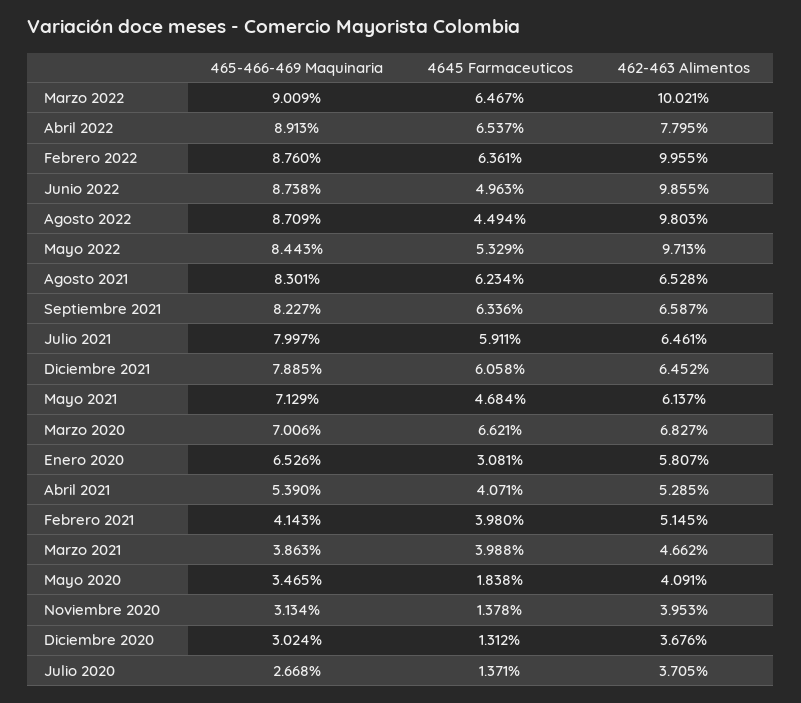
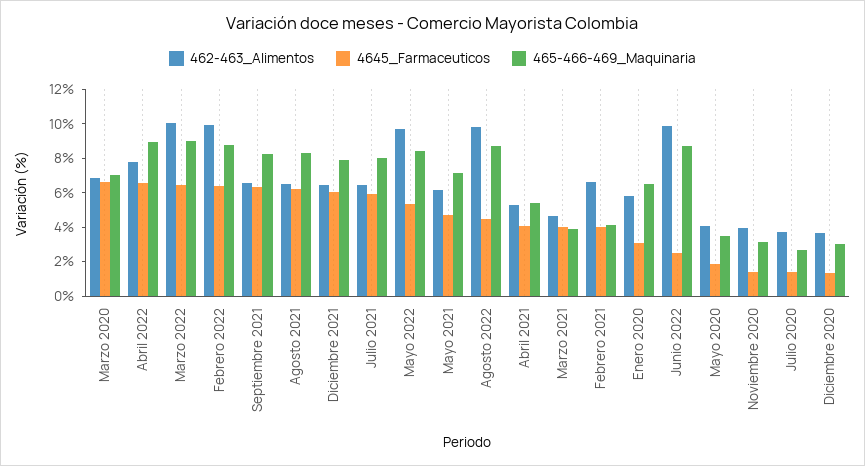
  {
    "465-466-469 Maquinaria": {
      "Marzo 2022": 9.009,
      "Abril 2022": 8.913,
      "Febrero 2022": 8.76,
      "Junio 2022": 8.738,
      "Agosto 2022": 8.709,
      "Mayo 2022": 8.443,
      "Agosto 2021": 8.301,
      "Septiembre 2021": 8.227,
      "Julio 2021": 7.997,
      "Diciembre 2021": 7.885,
      "Mayo 2021": 7.129,
      "Marzo 2020": 7.006,
      "Enero 2020": 6.526,
      "Abril 2021": 5.39,
      "Febrero 2021": 4.143,
      "Marzo 2021": 3.863,
      "Mayo 2020": 3.465,
      "Noviembre 2020": 3.134,
      "Diciembre 2020": 3.024,
      "Julio 2020": 2.668
    },
    "4645 Farmaceuticos": {
      "Marzo 2022": 6.467,
      "Abril 2022": 6.537,
      "Febrero 2022": 6.361,
-     "Junio 2022": 4.963,
+     "Junio 2022": 2.5,
      "Agosto 2022": 4.494,
      "Mayo 2022": 5.329,
      "Agosto 2021": 6.234,
      "Septiembre 2021": 6.336,
      "Julio 2021": 5.911,
      "Diciembre 2021": 6.058,
      "Mayo 2021": 4.684,
      "Marzo 2020": 6.621,
      "Enero 2020": 3.081,
      "Abril 2021": 4.071,
      "Febrero 2021": 3.98,
      "Marzo 2021": 3.988,
      "Mayo 2020": 1.838,
      "Noviembre 2020": 1.378,
      "Diciembre 2020": 1.312,
      "Julio 2020": 1.371
    },
    "462-463 Alimentos": {
      "Marzo 2022": 10.021,
      "Abril 2022": 7.795,
      "Febrero 2022": 9.955,
      "Junio 2022": 9.855,
      "Agosto 2022": 9.803,
      "Mayo 2022": 9.713,
      "Agosto 2021": 6.528,
      "Septiembre 2021": 6.587,
      "Julio 2021": 6.461,
      "Diciembre 2021": 6.452,
      "Mayo 2021": 6.137,
      "Marzo 2020": 6.827,
      "Enero 2020": 5.807,
      "Abril 2021": 5.285,
-     "Febrero 2021": 5.145,
+     "Febrero 2021": 6.5,
      "Marzo 2021": 4.662,
      "Mayo 2020": 4.091,
      "Noviembre 2020": 3.953,
      "Diciembre 2020": 3.676,
      "Julio 2020": 3.705
    }
  }

